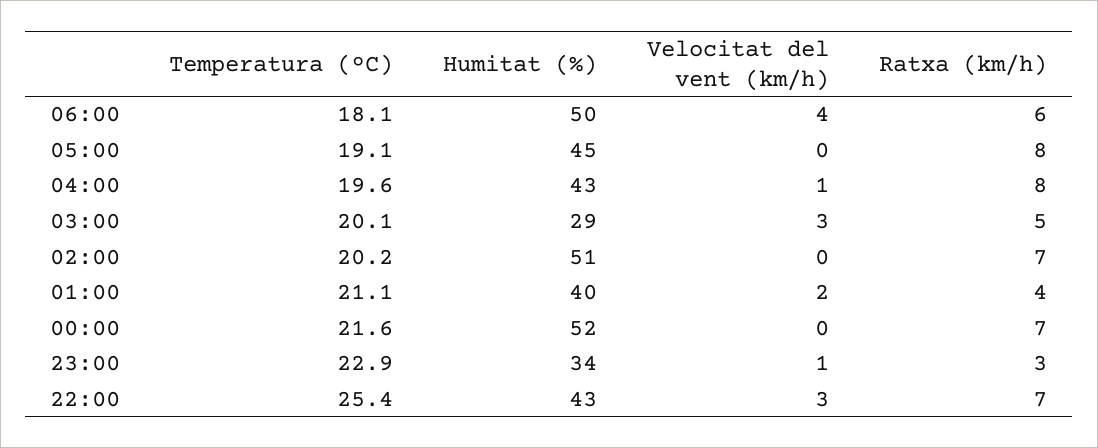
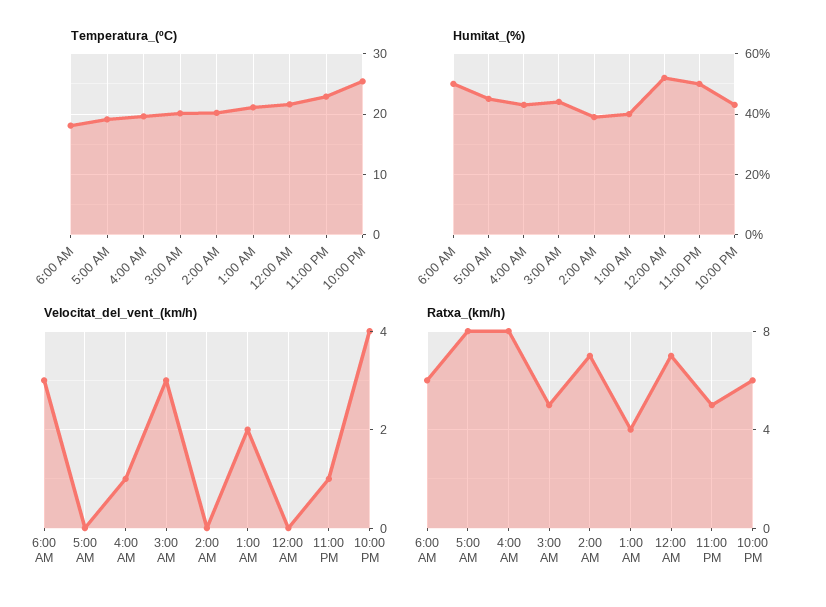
  {
    "Temperatura (ºC)": {
      "06:00": 18.1,
      "05:00": 19.1,
      "04:00": 19.6,
      "03:00": 20.1,
      "02:00": 20.2,
      "01:00": 21.1,
      "00:00": 21.6,
      "23:00": 22.9,
      "22:00": 25.4
    },
    "Humitat (%)": {
      "06:00": 50,
      "05:00": 45,
      "04:00": 43,
-     "03:00": 29,
+     "03:00": 45,
-     "02:00": 51,
+     "02:00": 40,
      "01:00": 40,
      "00:00": 52,
-     "23:00": 34,
+     "23:00": 50,
      "22:00": 43
    },
    "Velocitat del vent (km/h)": {
-     "06:00": 4,
+     "06:00": 3,
      "05:00": 0,
      "04:00": 1,
      "03:00": 3,
      "02:00": 0,
      "01:00": 2,
      "00:00": 0,
      "23:00": 1,
-     "22:00": 3
+     "22:00": 4
    },
    "Ratxa (km/h)": {
      "06:00": 6,
      "05:00": 8,
      "04:00": 8,
      "03:00": 5,
      "02:00": 7,
      "01:00": 4,
      "00:00": 7,
-     "23:00": 3,
+     "23:00": 5,
-     "22:00": 7
+     "22:00": 6
    }
  }

